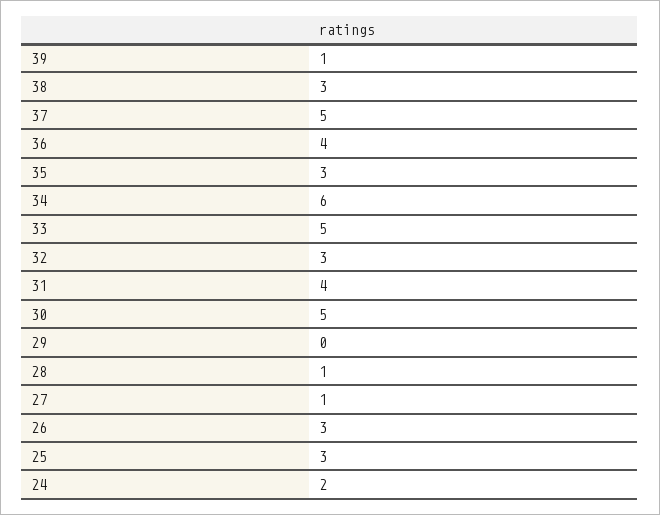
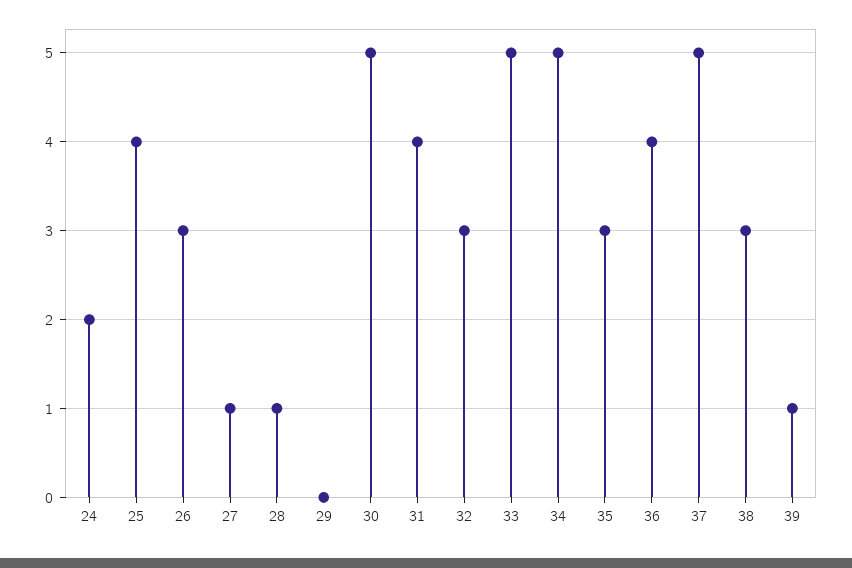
  {
    "39": 1,
    "38": 3,
    "37": 5,
    "36": 4,
    "35": 3,
-   "34": 6,
+   "34": 5,
    "33": 5,
    "32": 3,
    "31": 4,
    "30": 5,
    "29": 0,
    "28": 1,
    "27": 1,
    "26": 3,
-   "25": 3,
+   "25": 4,
    "24": 2
  }

